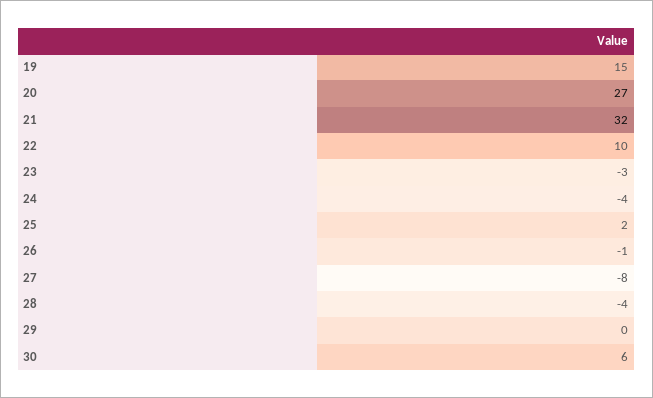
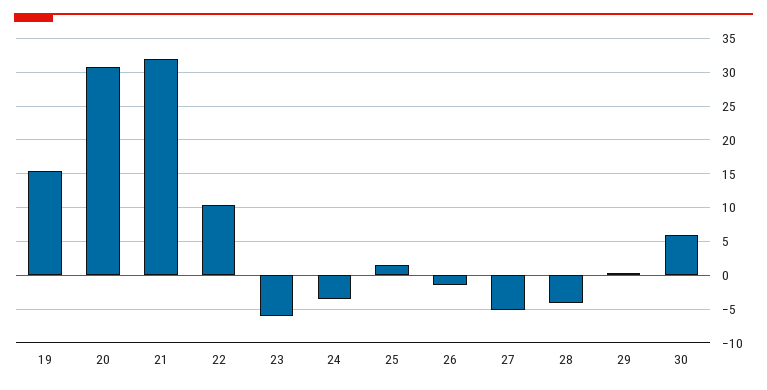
  {
    "19": 15,
-   "20": 27,
+   "20": 31,
    "21": 32,
    "22": 10,
-   "23": -3,
+   "23": -6,
    "24": -4,
    "25": 2,
    "26": -1,
-   "27": -8,
+   "27": -5,
    "28": -4,
    "29": 0,
    "30": 6
  }

